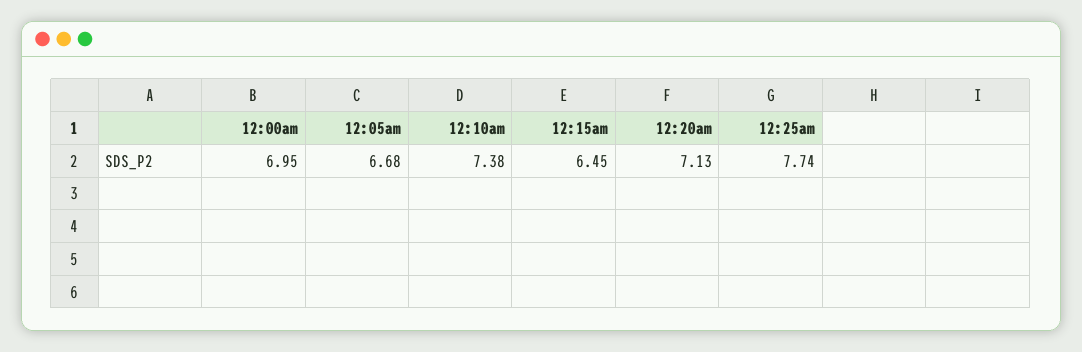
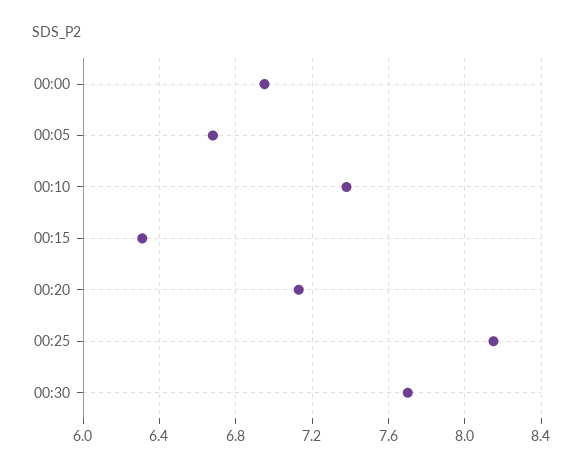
  {
    "12:00am": 6.95,
    "12:05am": 6.68,
    "12:10am": 7.38,
-   "12:15am": 6.45,
+   "12:15am": 6.3,
    "12:20am": 7.13,
-   "12:25am": 7.74
+   "12:25am": 8.15,
+   "00:30": 7.7
  }

